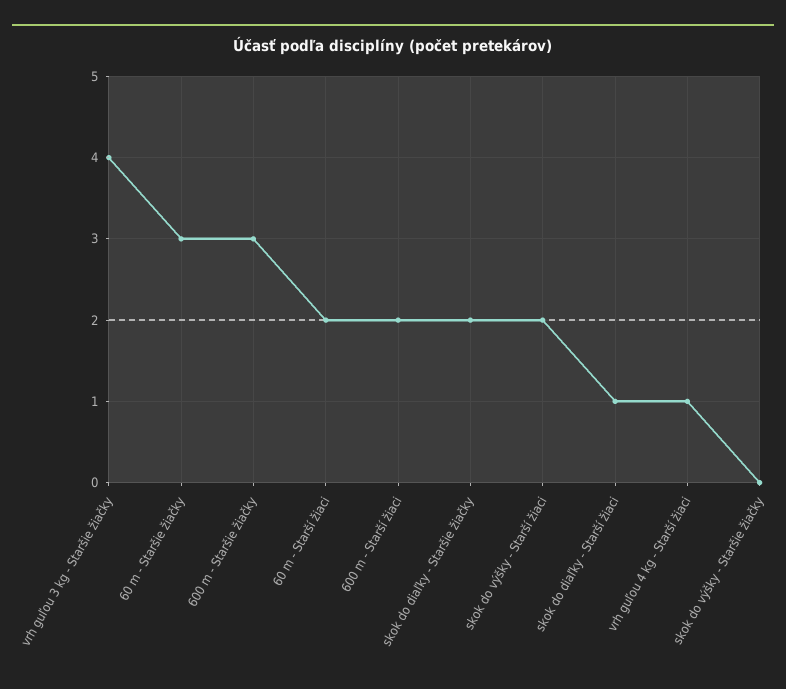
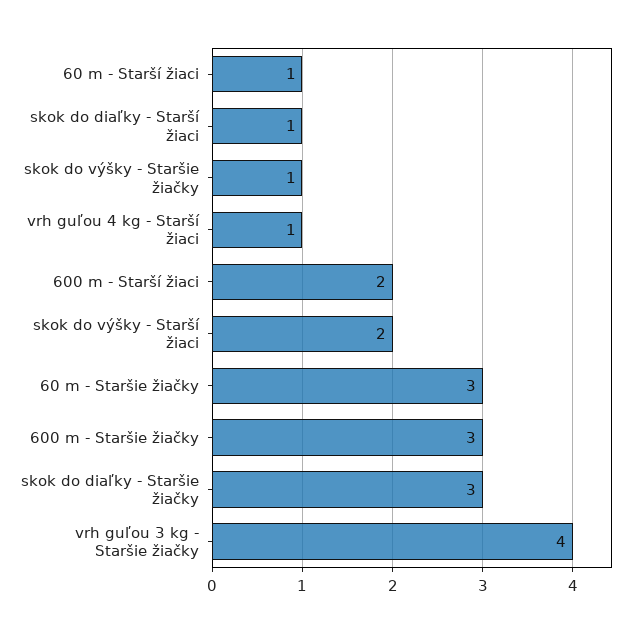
  {
    "vrh guľou 3 kg - Staršie žiačky": 4,
    "60 m - Staršie žiačky": 3,
    "600 m - Staršie žiačky": 3,
-   "60 m - Starší žiaci": 2,
+   "60 m - Starší žiaci": 1,
    "600 m - Starší žiaci": 2,
-   "skok do diaľky - Staršie žiačky": 2,
+   "skok do diaľky - Staršie žiačky": 3,
    "skok do výšky - Starší žiaci": 2,
    "skok do diaľky - Starší žiaci": 1,
    "vrh guľou 4 kg - Starší žiaci": 1,
-   "skok do výšky - Staršie žiačky": 0
+   "skok do výšky - Staršie žiačky": 1
  }

